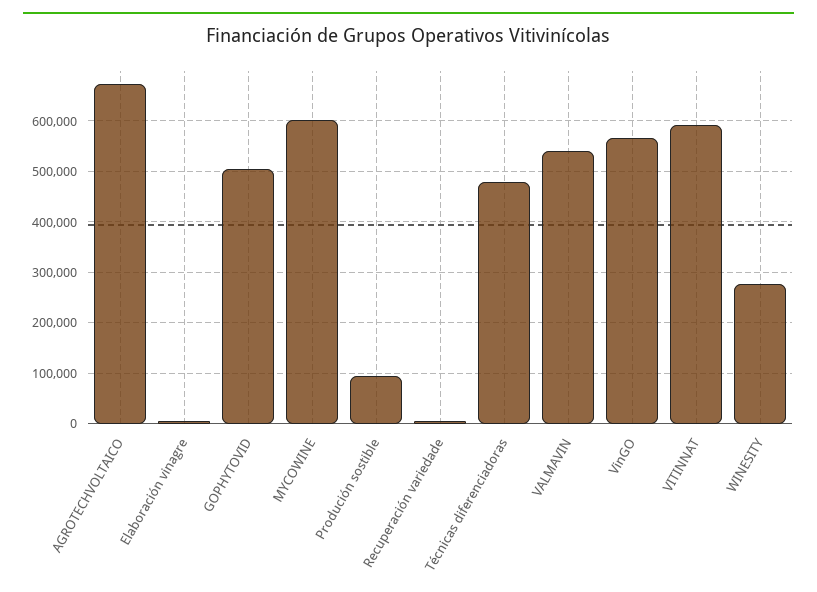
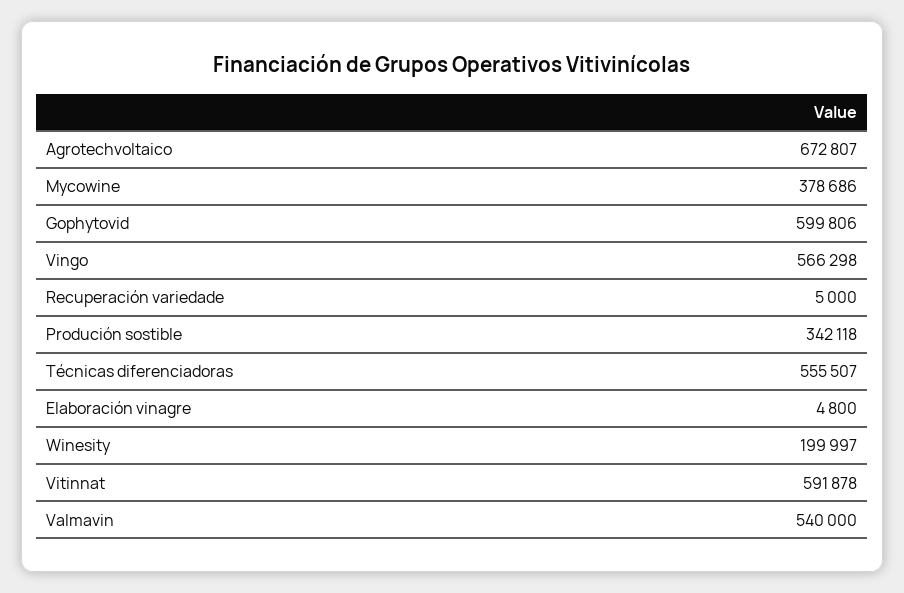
  {
    "AGROTECHVOLTAICO": 672807,
    "Elaboración vinagre": 4800,
-   "GOPHYTOVID": 500000,
+   "GOPHYTOVID": 599806,
-   "MYCOWINE": 600000,
+   "MYCOWINE": 378686,
-   "Produción sostible": 100000,
+   "Produción sostible": 342118,
    "Recuperación variedade": 5000,
-   "Técnicas diferenciadoras": 480000,
+   "Técnicas diferenciadoras": 555507,
    "VALMAVIN": 540000,
    "VinGO": 566298,
    "VITINNAT": 591878,
-   "WINESITY": 280000
+   "WINESITY": 199997
  }

